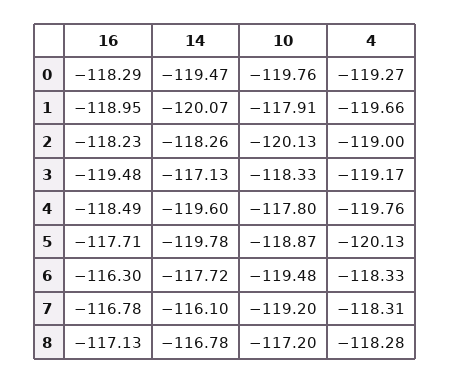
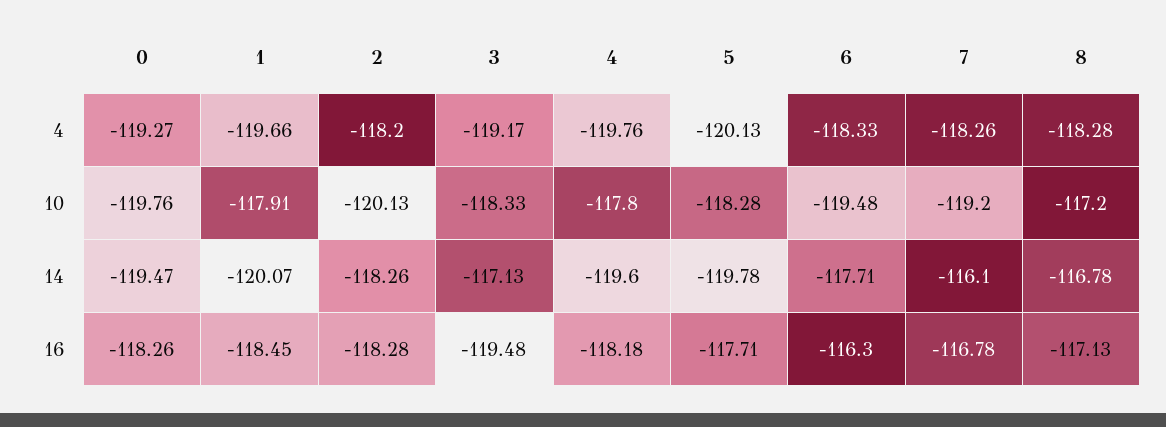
  {
    "16": {
-     "0": -118.29,
+     "0": -118.26,
-     "1": -118.95,
+     "1": -118.45,
-     "2": -118.23,
+     "2": -118.28,
      "3": -119.48,
-     "4": -118.49,
+     "4": -118.18,
      "5": -117.71,
      "6": -116.3,
      "7": -116.78,
      "8": -117.13
    },
    "14": {
      "0": -119.47,
      "1": -120.07,
      "2": -118.26,
      "3": -117.13,
      "4": -119.6,
      "5": -119.78,
-     "6": -117.72,
+     "6": -117.71,
      "7": -116.1,
      "8": -116.78
    },
    "10": {
      "0": -119.76,
      "1": -117.91,
      "2": -120.13,
      "3": -118.33,
      "4": -117.8,
-     "5": -118.87,
+     "5": -118.28,
      "6": -119.48,
      "7": -119.2,
      "8": -117.2
    },
    "4": {
      "0": -119.27,
      "1": -119.66,
-     "2": -119,
+     "2": -118.2,
      "3": -119.17,
      "4": -119.76,
      "5": -120.13,
      "6": -118.33,
-     "7": -118.31,
+     "7": -118.26,
      "8": -118.28
    }
  }

